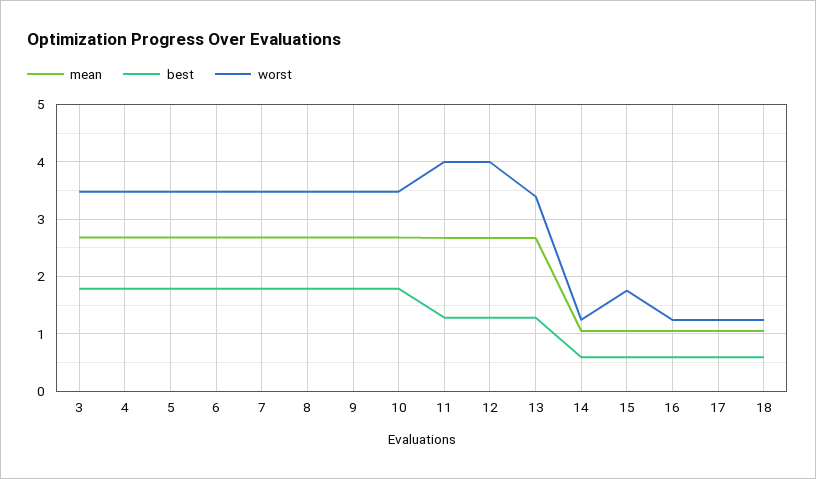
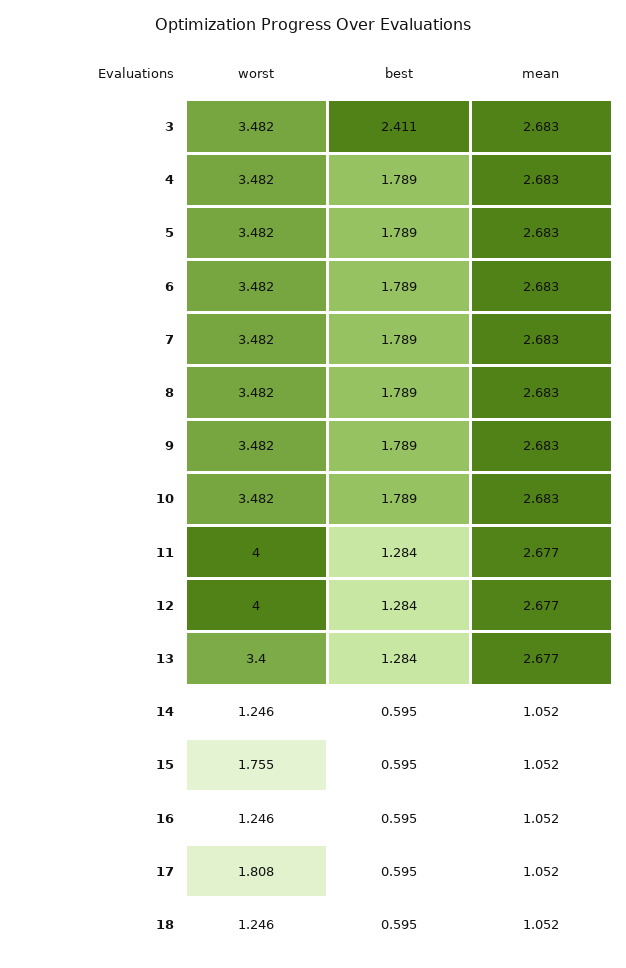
  {
    "mean": {
      "3": 2.683,
      "4": 2.683,
      "5": 2.683,
      "6": 2.683,
      "7": 2.683,
      "8": 2.683,
      "9": 2.683,
      "10": 2.683,
      "11": 2.677,
      "12": 2.677,
      "13": 2.677,
      "14": 1.052,
      "15": 1.052,
      "16": 1.052,
      "17": 1.052,
      "18": 1.052
    },
    "best": {
-     "3": 1.8,
+     "3": 2.411,
      "4": 1.789,
      "5": 1.789,
      "6": 1.789,
      "7": 1.789,
      "8": 1.789,
      "9": 1.789,
      "10": 1.789,
      "11": 1.284,
      "12": 1.284,
      "13": 1.284,
      "14": 0.595,
      "15": 0.595,
      "16": 0.595,
      "17": 0.595,
      "18": 0.595
    },
    "worst": {
      "3": 3.482,
      "4": 3.482,
      "5": 3.482,
      "6": 3.482,
      "7": 3.482,
      "8": 3.482,
      "9": 3.482,
      "10": 3.482,
      "11": 4,
      "12": 4,
      "13": 3.4,
      "14": 1.246,
      "15": 1.755,
      "16": 1.246,
-     "17": 1.2,
+     "17": 1.808,
      "18": 1.246
    }
  }

